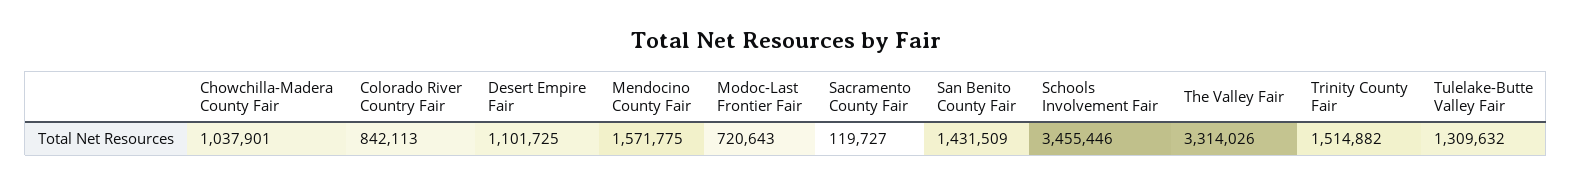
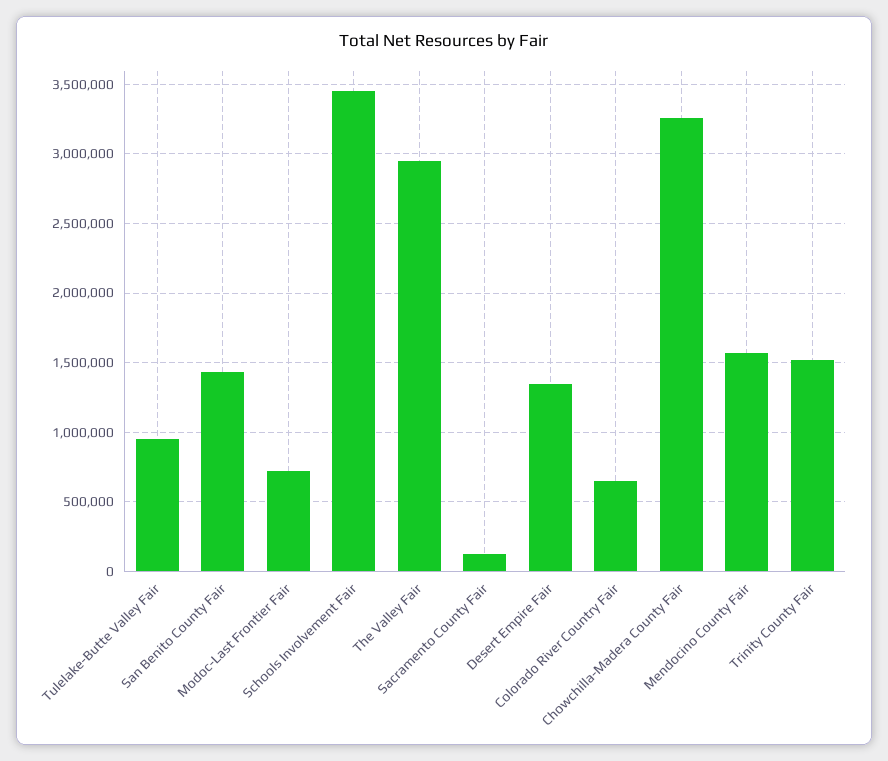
  {
-   "Chowchilla-Madera County Fair": 1037901,
+   "Chowchilla-Madera County Fair": 3250000,
-   "Colorado River Country Fair": 842113,
+   "Colorado River Country Fair": 650000,
-   "Desert Empire Fair": 1101725,
+   "Desert Empire Fair": 1350000,
    "Mendocino County Fair": 1571775,
    "Modoc-Last Frontier Fair": 720643,
    "Sacramento County Fair": 119727,
    "San Benito County Fair": 1431509,
    "Schools Involvement Fair": 3455446,
-   "The Valley Fair": 3314026,
+   "The Valley Fair": 2950000,
    "Trinity County Fair": 1514882,
-   "Tulelake-Butte Valley Fair": 1309632
+   "Tulelake-Butte Valley Fair": 950000
  }

